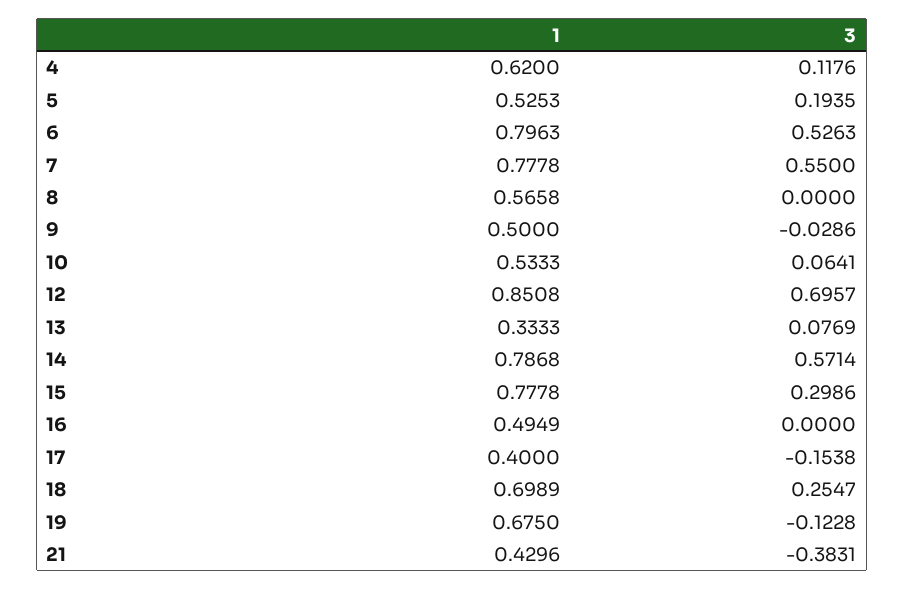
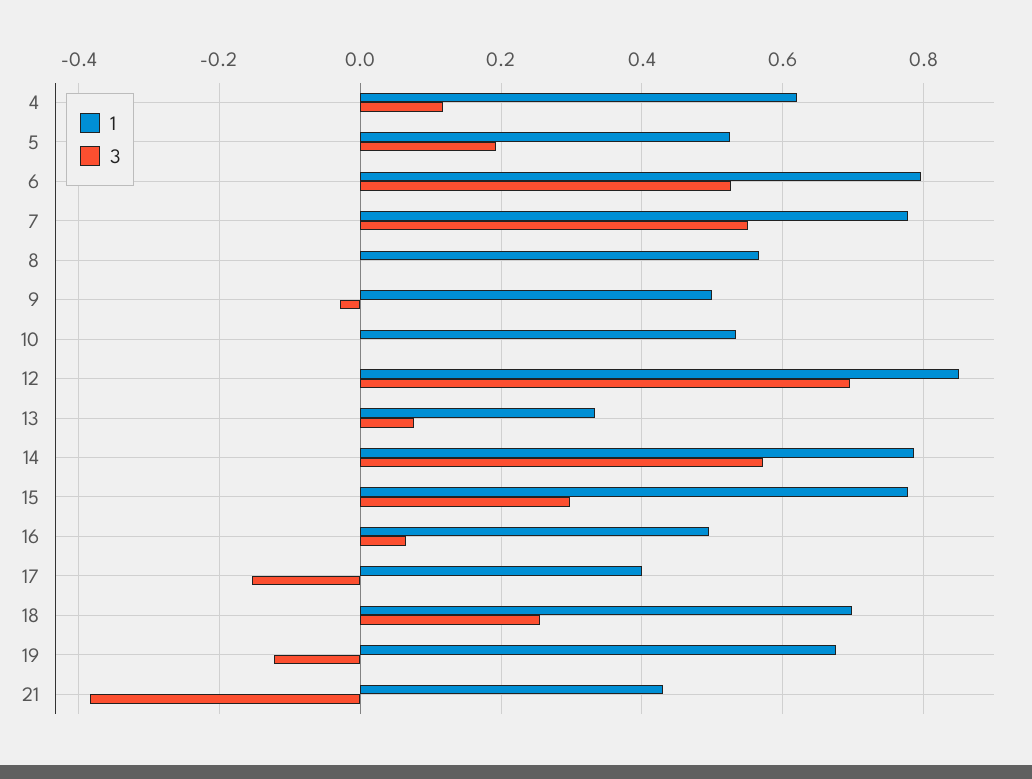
  {
    "1": {
      "4": 0.62,
      "5": 0.5253,
      "6": 0.7963,
      "7": 0.7778,
      "8": 0.5658,
      "9": 0.5,
      "10": 0.5333,
      "12": 0.8508,
      "13": 0.3333,
      "14": 0.7868,
      "15": 0.7778,
      "16": 0.4949,
      "17": 0.4,
      "18": 0.6989,
      "19": 0.675,
      "21": 0.4296
    },
    "3": {
      "4": 0.1176,
      "5": 0.1935,
      "6": 0.5263,
      "7": 0.55,
      "8": 0,
      "9": -0.0286,
-     "10": 0.0641,
+     "10": 0,
      "12": 0.6957,
      "13": 0.0769,
      "14": 0.5714,
      "15": 0.2986,
-     "16": 0,
+     "16": 0.06,
      "17": -0.1538,
      "18": 0.2547,
      "19": -0.1228,
      "21": -0.3831
    }
  }

